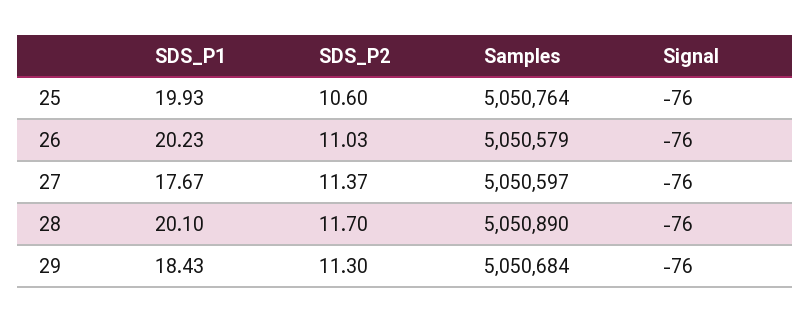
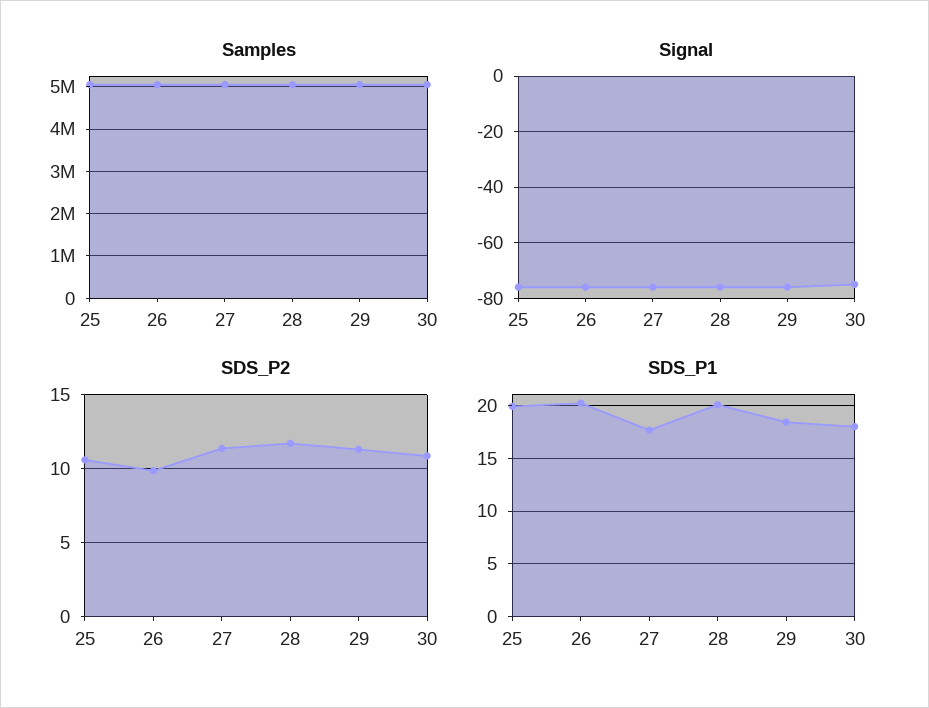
  {
    "SDS_P1": {
      "25": 19.93,
      "26": 20.23,
      "27": 17.67,
      "28": 20.1,
-     "29": 18.43
+     "29": 18.43,
+     "30": 18
    },
    "SDS_P2": {
      "25": 10.6,
-     "26": 11.03,
+     "26": 10,
      "27": 11.37,
      "28": 11.7,
-     "29": 11.3
+     "29": 11.3,
+     "30": 11
    },
    "Samples": {
      "25": 5050764,
      "26": 5050579,
      "27": 5050597,
      "28": 5050890,
-     "29": 5050684
+     "29": 5050684,
+     "30": 5000000
    },
    "Signal": {
      "25": -76,
      "26": -76,
      "27": -76,
      "28": -76,
-     "29": -76
+     "29": -76,
+     "30": -75
    }
  }

